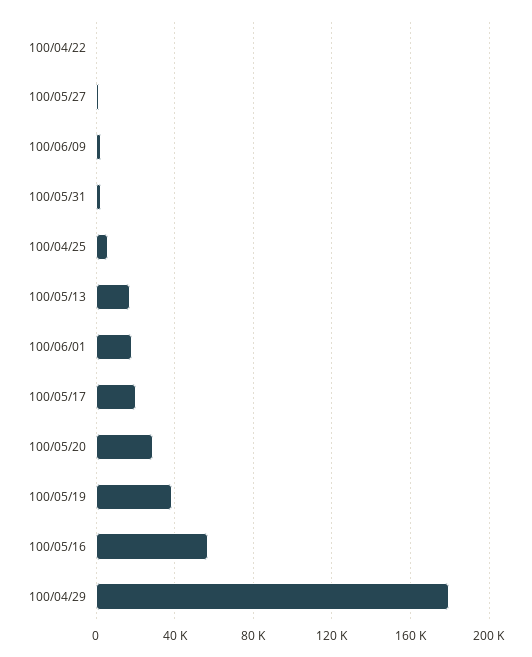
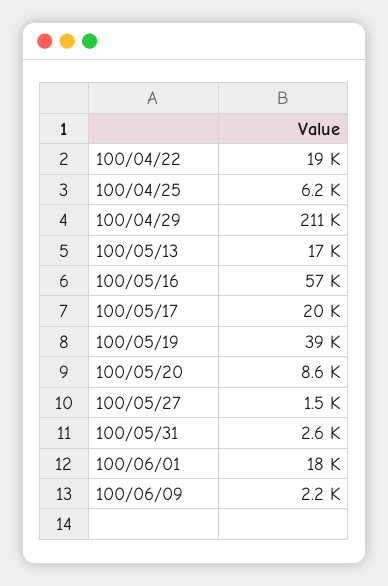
  {
-   "100/04/22": 0,
+   "100/04/22": 19000,
    "100/05/27": 1500,
    "100/06/09": 2200,
    "100/05/31": 2600,
    "100/04/25": 6200,
    "100/05/13": 17000,
    "100/06/01": 18000,
    "100/05/17": 20000,
-   "100/05/20": 30000,
+   "100/05/20": 8600,
    "100/05/19": 39000,
    "100/05/16": 57000,
-   "100/04/29": 180000
+   "100/04/29": 211000
  }

